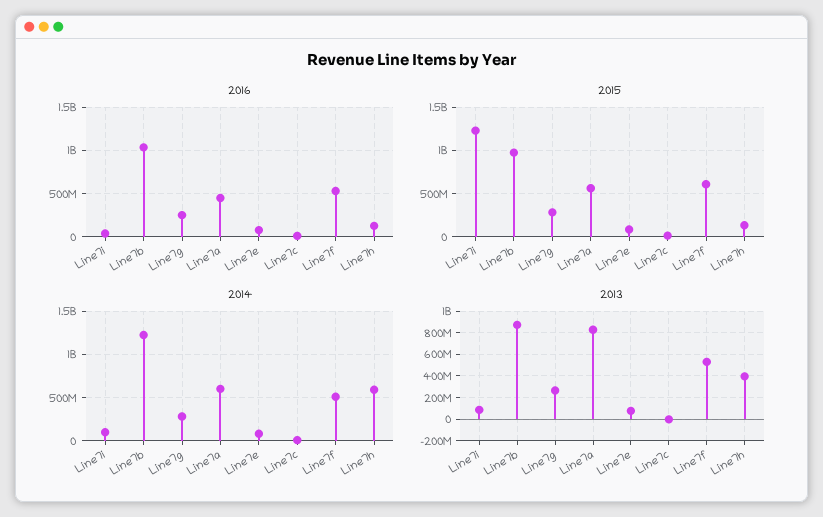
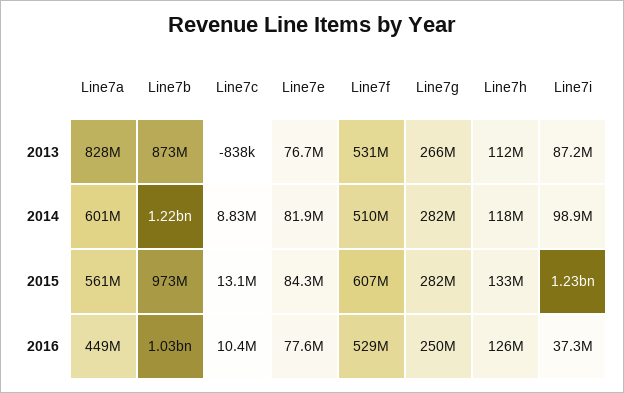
  {
    "2016": {
      "Line7i": 37300000,
      "Line7b": 1030000000,
      "Line7g": 250000000,
      "Line7a": 449000000,
      "Line7e": 77600000,
      "Line7c": 10400000,
      "Line7f": 529000000,
      "Line7h": 126000000
    },
    "2015": {
      "Line7i": 1230000000,
      "Line7b": 973000000,
      "Line7g": 282000000,
      "Line7a": 561000000,
      "Line7e": 84300000,
      "Line7c": 13100000,
      "Line7f": 607000000,
      "Line7h": 133000000
    },
    "2014": {
      "Line7i": 98900000,
      "Line7b": 1220000000,
      "Line7g": 282000000,
      "Line7a": 601000000,
      "Line7e": 81900000,
      "Line7c": 8830000,
      "Line7f": 510000000,
-     "Line7h": 600000000
+     "Line7h": 118000000
    },
    "2013": {
      "Line7i": 87200000,
      "Line7b": 873000000,
      "Line7g": 266000000,
      "Line7a": 828000000,
      "Line7e": 76700000,
      "Line7c": -838000,
      "Line7f": 531000000,
-     "Line7h": 400000000
+     "Line7h": 112000000
    }
  }

